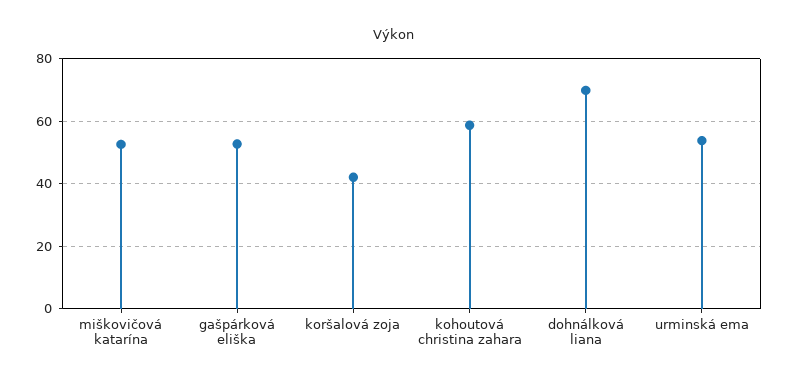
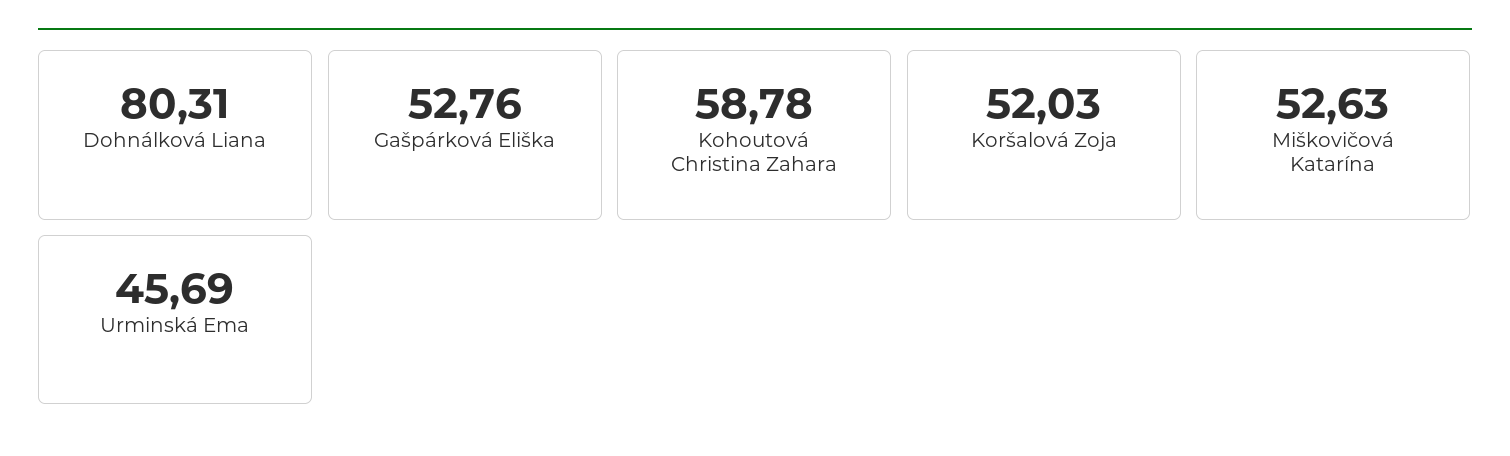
  {
    "miškovičová katarína": 52.63,
    "gašpárková eliška": 52.76,
-   "koršalová zoja": 42,
+   "koršalová zoja": 52.03,
    "kohoutová christina zahara": 58.78,
-   "dohnálková liana": 70,
+   "dohnálková liana": 80.31,
-   "urminská ema": 54
+   "urminská ema": 45.69
  }

